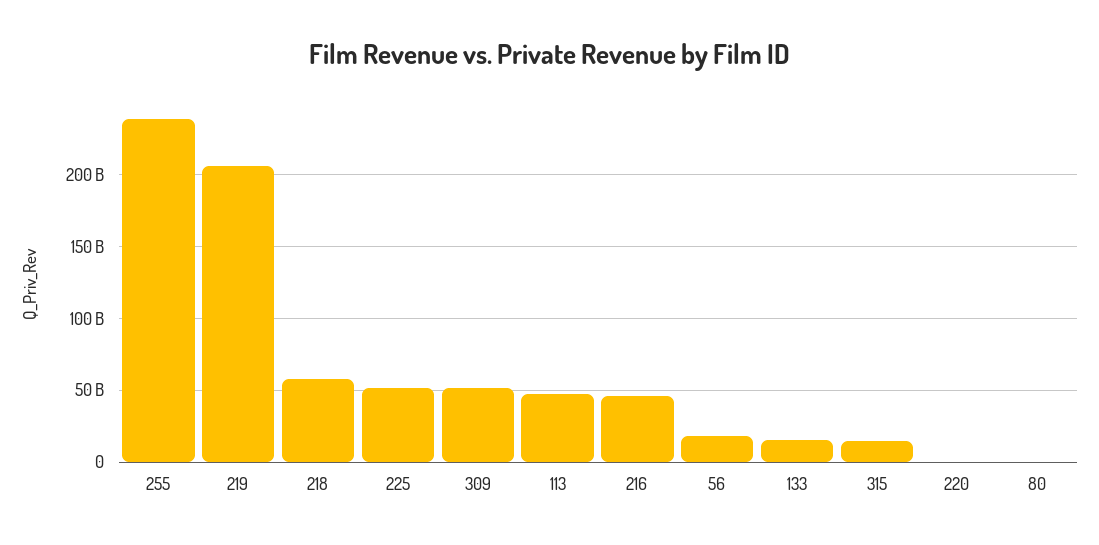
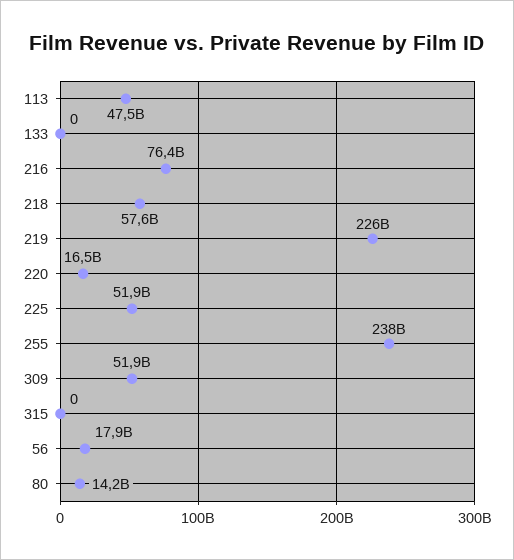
  {
    "255": 238000000000,
-   "219": 205000000000,
+   "219": 226000000000,
    "218": 57600000000,
    "225": 51900000000,
    "309": 51900000000,
    "113": 47500000000,
-   "216": 45000000000,
+   "216": 76400000000,
    "56": 17900000000,
-   "133": 15000000000,
+   "133": 0,
-   "315": 15000000000,
+   "315": 0,
-   "220": 0,
+   "220": 16500000000,
-   "80": 0
+   "80": 14200000000
  }

